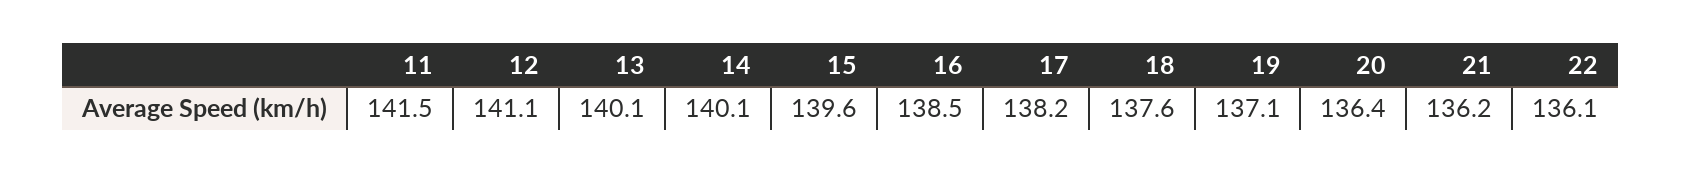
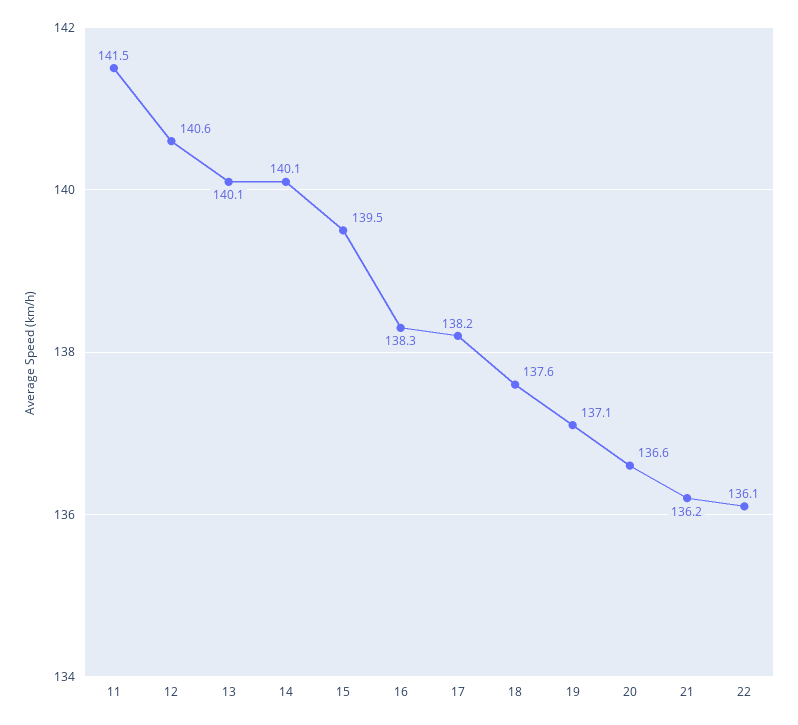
  {
    "11": 141.5,
-   "12": 141.1,
+   "12": 140.6,
    "13": 140.1,
    "14": 140.1,
-   "15": 139.6,
+   "15": 139.5,
-   "16": 138.5,
+   "16": 138.3,
    "17": 138.2,
    "18": 137.6,
    "19": 137.1,
-   "20": 136.4,
+   "20": 136.6,
    "21": 136.2,
    "22": 136.1
  }

